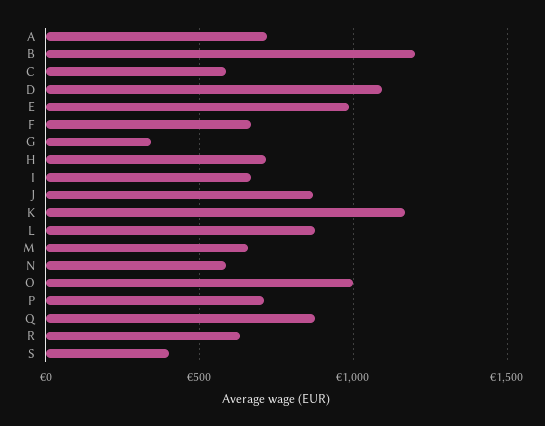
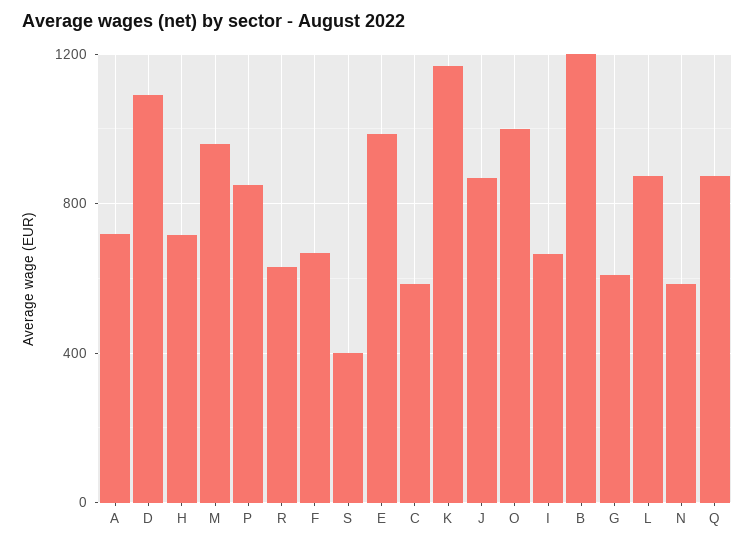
  {
    "A": 700,
    "B": 1200,
    "C": 600,
    "D": 1100,
    "E": 1000,
    "F": 650,
-   "G": 350,
+   "G": 600,
    "H": 700,
    "I": 650,
    "J": 850,
    "K": 1150,
    "L": 850,
-   "M": 650,
+   "M": 950,
    "N": 600,
    "O": 1000,
-   "P": 700,
+   "P": 850,
    "Q": 900,
    "R": 650,
    "S": 400
  }

